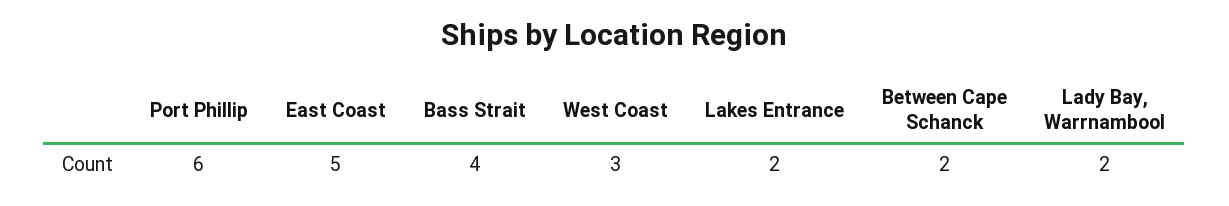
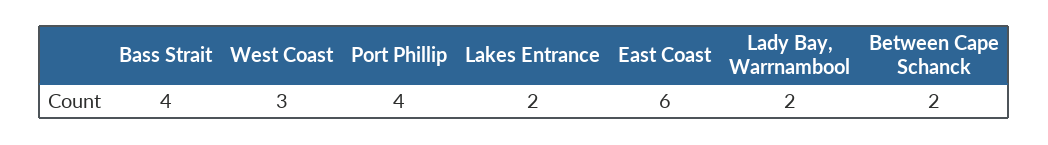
  {
-   "Port Phillip": 6,
+   "Port Phillip": 4,
-   "East Coast": 5,
+   "East Coast": 6,
    "Bass Strait": 4,
    "West Coast": 3,
    "Lakes Entrance": 2,
    "Between Cape Schanck": 2,
    "Lady Bay, Warrnambool": 2
  }

